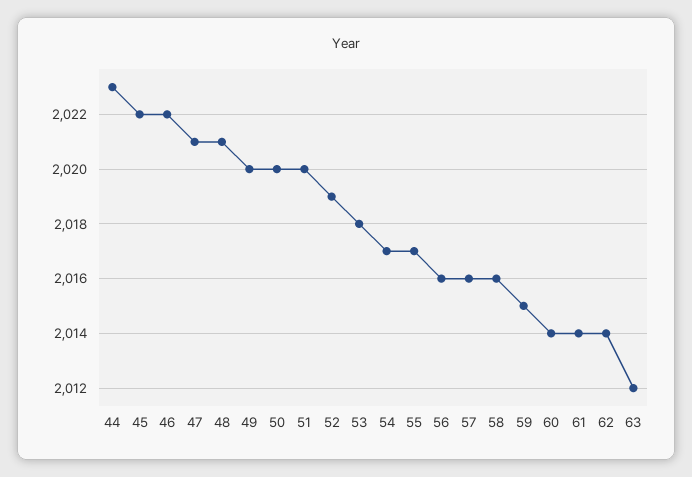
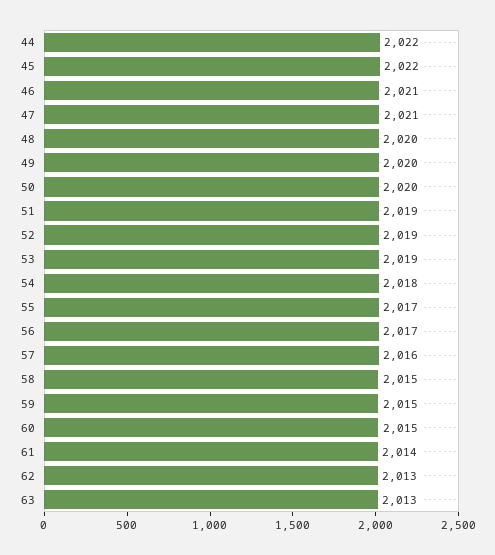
  {
-   "44": 2023,
+   "44": 2022,
    "45": 2022,
-   "46": 2022,
+   "46": 2021,
    "47": 2021,
-   "48": 2021,
+   "48": 2020,
    "49": 2020,
    "50": 2020,
-   "51": 2020,
+   "51": 2019,
    "52": 2019,
-   "53": 2018,
+   "53": 2019,
-   "54": 2017,
+   "54": 2018,
    "55": 2017,
-   "56": 2016,
+   "56": 2017,
    "57": 2016,
-   "58": 2016,
+   "58": 2015,
    "59": 2015,
-   "60": 2014,
+   "60": 2015,
    "61": 2014,
-   "62": 2014,
+   "62": 2013,
-   "63": 2012
+   "63": 2013
  }

